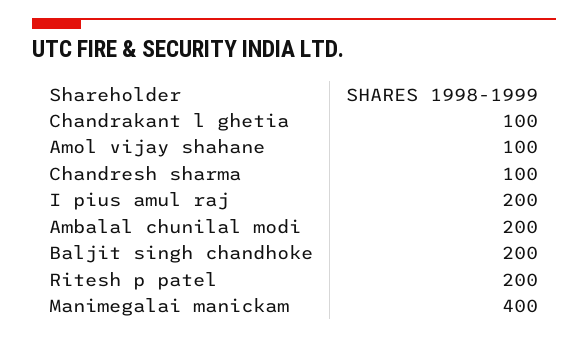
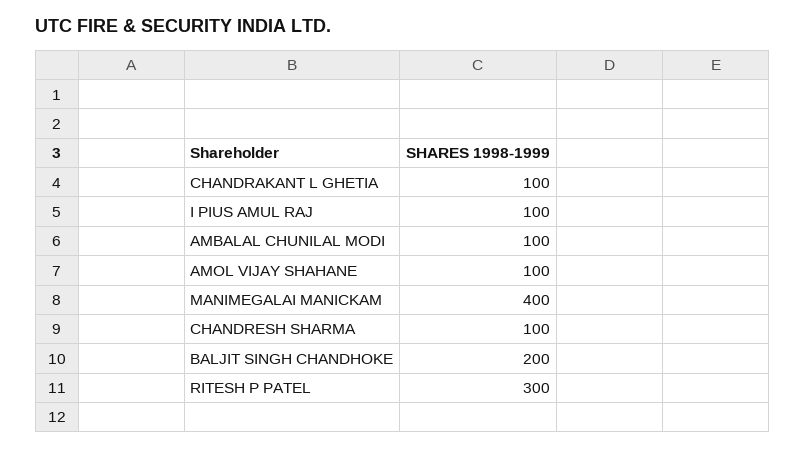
  {
    "Chandrakant l ghetia": 100,
    "Amol vijay shahane": 100,
    "Chandresh sharma": 100,
-   "I pius amul raj": 200,
+   "I pius amul raj": 100,
-   "Ambalal chunilal modi": 200,
+   "Ambalal chunilal modi": 100,
    "Baljit singh chandhoke": 200,
-   "Ritesh p patel": 200,
+   "Ritesh p patel": 300,
    "Manimegalai manickam": 400
  }

